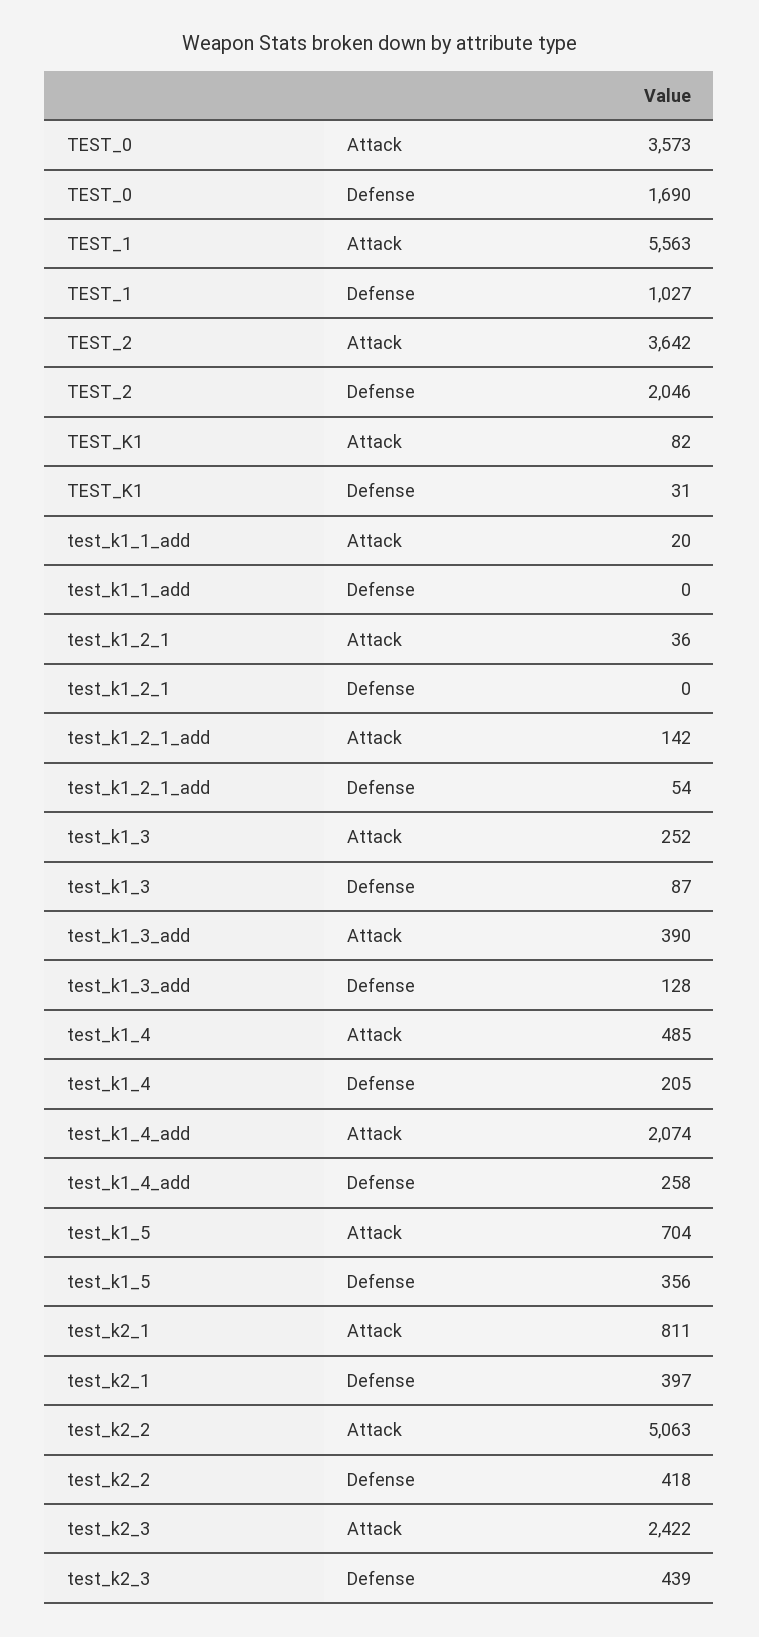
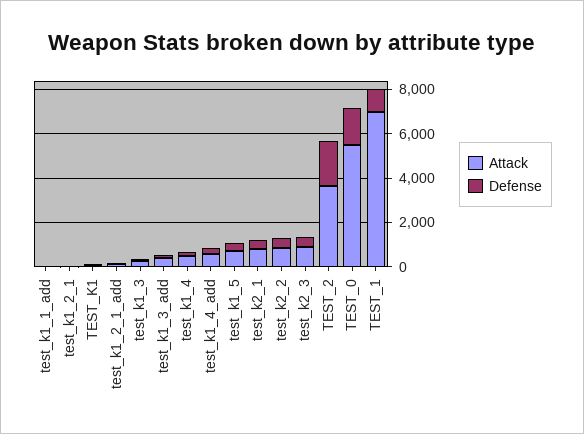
  {
    "Attack": {
-     "TEST_0": 3573,
+     "TEST_0": 5500,
-     "TEST_1": 5563,
+     "TEST_1": 7000,
      "TEST_2": 3642,
      "TEST_K1": 82,
      "test_k1_1_add": 20,
      "test_k1_2_1": 36,
      "test_k1_2_1_add": 142,
      "test_k1_3": 252,
      "test_k1_3_add": 390,
      "test_k1_4": 485,
-     "test_k1_4_add": 2074,
+     "test_k1_4_add": 500,
      "test_k1_5": 704,
      "test_k2_1": 811,
-     "test_k2_2": 5063,
+     "test_k2_2": 1000,
-     "test_k2_3": 2422
+     "test_k2_3": 1000
    },
    "Defense": {
      "TEST_0": 1690,
      "TEST_1": 1027,
      "TEST_2": 2046,
      "TEST_K1": 31,
      "test_k1_1_add": 0,
      "test_k1_2_1": 0,
      "test_k1_2_1_add": 54,
      "test_k1_3": 87,
      "test_k1_3_add": 128,
      "test_k1_4": 205,
      "test_k1_4_add": 258,
      "test_k1_5": 356,
      "test_k2_1": 397,
      "test_k2_2": 418,
      "test_k2_3": 439
    }
  }

